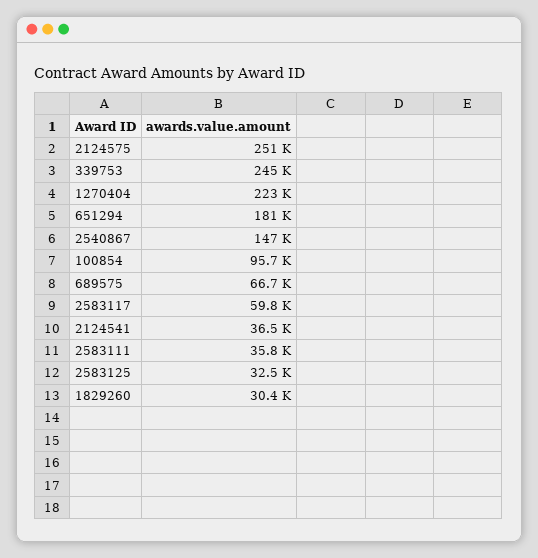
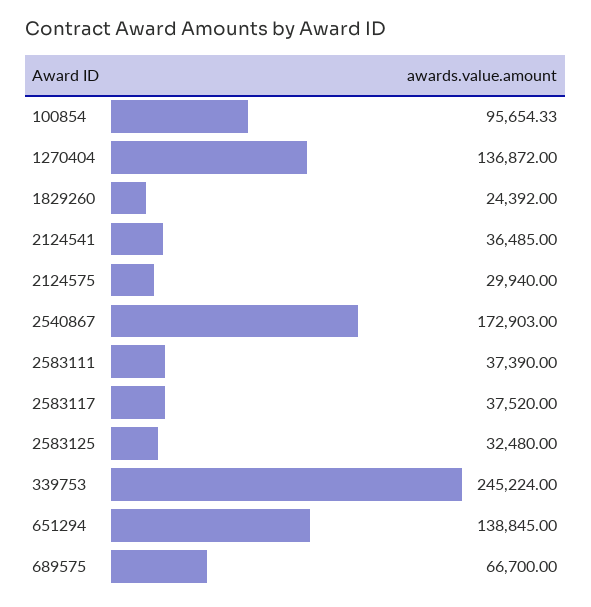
  {
-   "2124575": 251000,
+   "2124575": 29940,
    "339753": 245224,
-   "1270404": 223000,
+   "1270404": 136872,
-   "651294": 181000,
+   "651294": 138845,
-   "2540867": 147000,
+   "2540867": 172903,
    "100854": 95654.33,
    "689575": 66700,
-   "2583117": 59800,
+   "2583117": 37520,
    "2124541": 36485,
-   "2583111": 35800,
+   "2583111": 37390,
    "2583125": 32480,
-   "1829260": 30400
+   "1829260": 24392
  }

